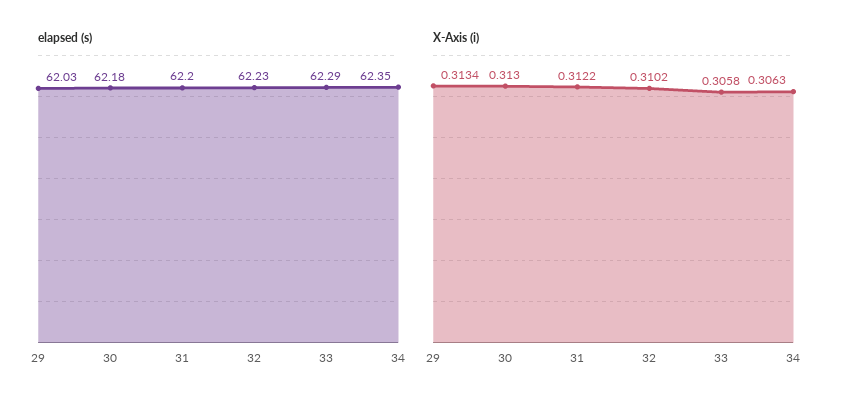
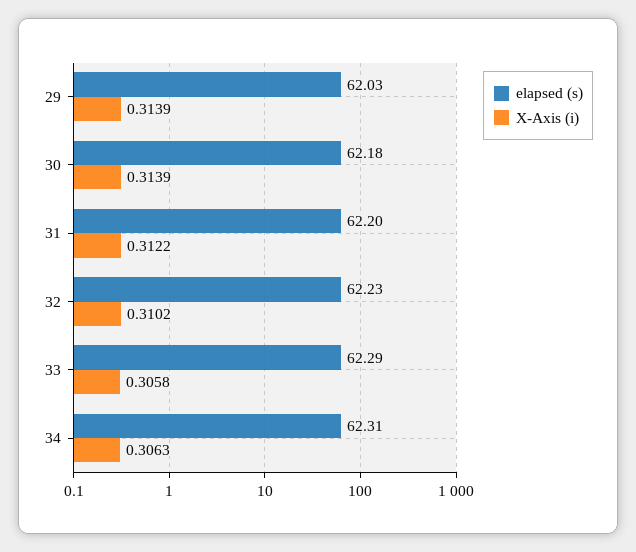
  {
    "elapsed (s)": {
      "29": 62.03,
      "30": 62.18,
      "31": 62.2,
      "32": 62.23,
      "33": 62.29,
-     "34": 62.35
+     "34": 62.31
    },
    "X-Axis (i)": {
-     "29": 0.3134,
+     "29": 0.3139,
-     "30": 0.313,
+     "30": 0.3139,
      "31": 0.3122,
      "32": 0.3102,
      "33": 0.3058,
      "34": 0.3063
    }
  }

